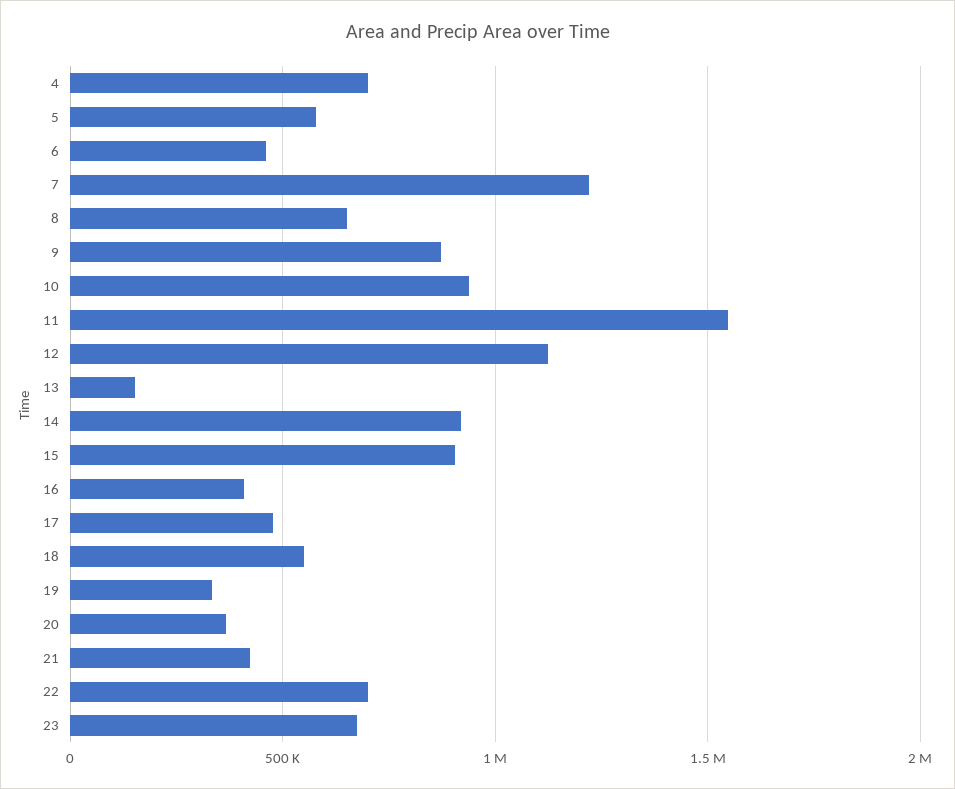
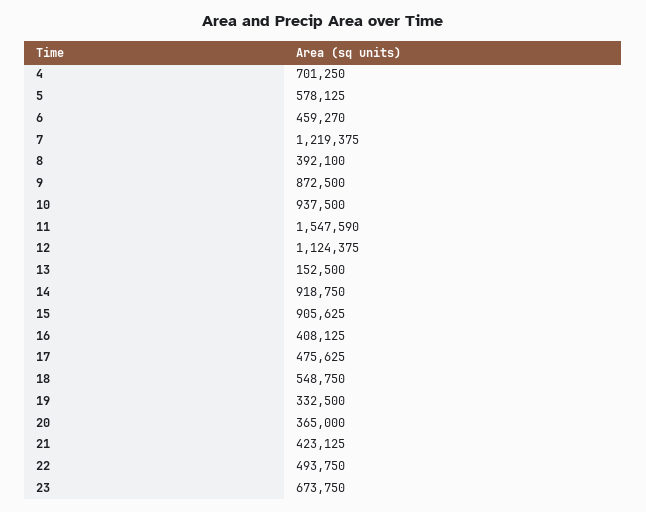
  {
    "4": 701250,
    "5": 578125,
    "6": 459270,
    "7": 1219375,
-   "8": 650000,
+   "8": 392100,
    "9": 872500,
    "10": 937500,
    "11": 1547590,
    "12": 1124375,
    "13": 152500,
    "14": 918750,
    "15": 905625,
    "16": 408125,
    "17": 475625,
    "18": 548750,
    "19": 332500,
    "20": 365000,
    "21": 423125,
-   "22": 700000,
+   "22": 493750,
    "23": 673750
  }

